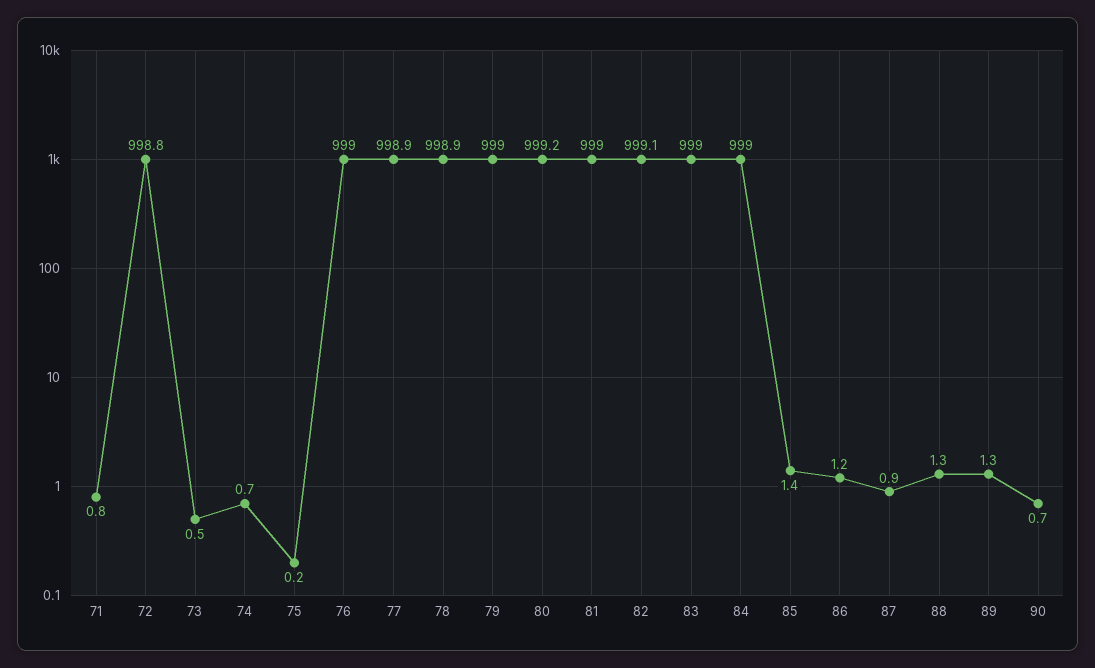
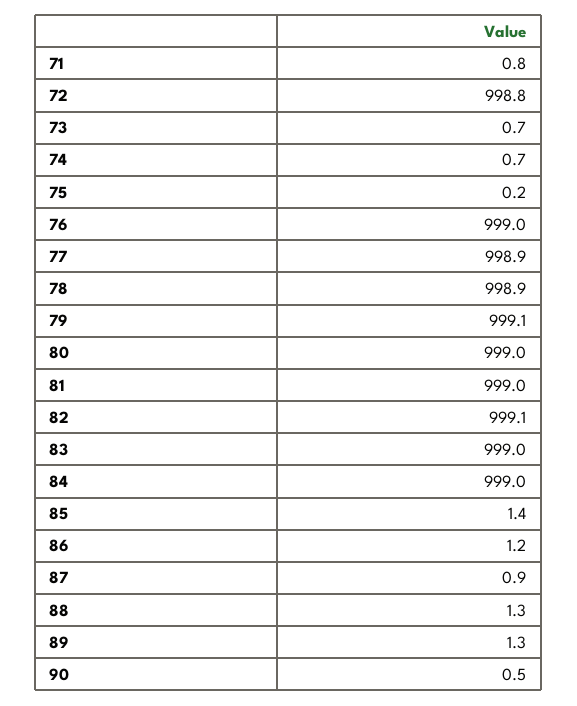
  {
    "71": 0.8,
    "72": 998.8,
-   "73": 0.5,
+   "73": 0.7,
    "74": 0.7,
    "75": 0.2,
    "76": 999,
    "77": 998.9,
    "78": 998.9,
-   "79": 999,
+   "79": 999.1,
-   "80": 999.2,
+   "80": 999,
    "81": 999,
    "82": 999.1,
    "83": 999,
    "84": 999,
    "85": 1.4,
    "86": 1.2,
    "87": 0.9,
    "88": 1.3,
    "89": 1.3,
-   "90": 0.7
+   "90": 0.5
  }

